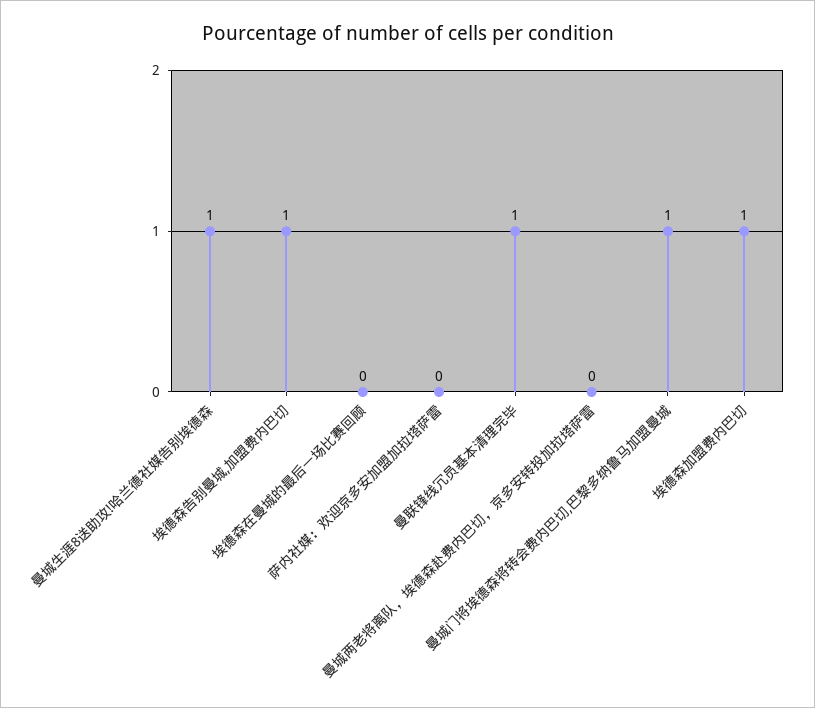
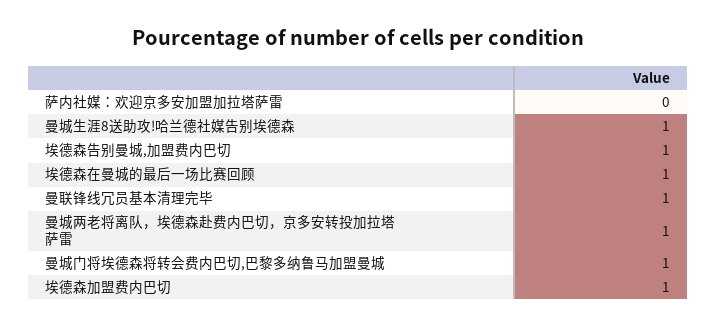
  {
    "曼城生涯8送助攻!哈兰德社媒告别埃德森": 1,
    "埃德森告别曼城,加盟费内巴切": 1,
-   "埃德森在曼城的最后一场比赛回顾": 0,
+   "埃德森在曼城的最后一场比赛回顾": 1,
    "萨内社媒：欢迎京多安加盟加拉塔萨雷": 0,
    "曼联锋线冗员基本清理完毕": 1,
-   "曼城两老将离队，埃德森赴费内巴切，京多安转投加拉塔萨雷": 0,
+   "曼城两老将离队，埃德森赴费内巴切，京多安转投加拉塔萨雷": 1,
    "曼城门将埃德森将转会费内巴切,巴黎多纳鲁马加盟曼城": 1,
    "埃德森加盟费内巴切": 1
  }

